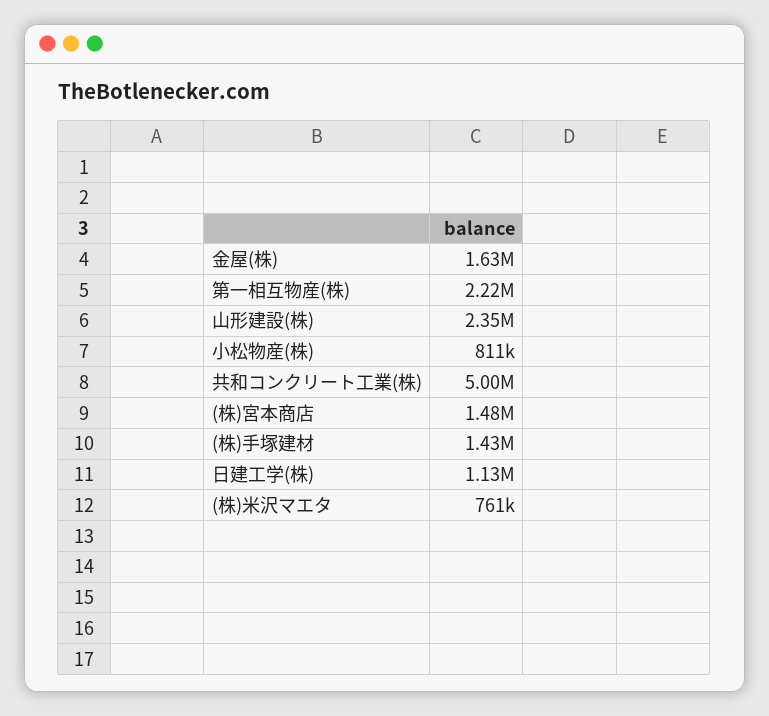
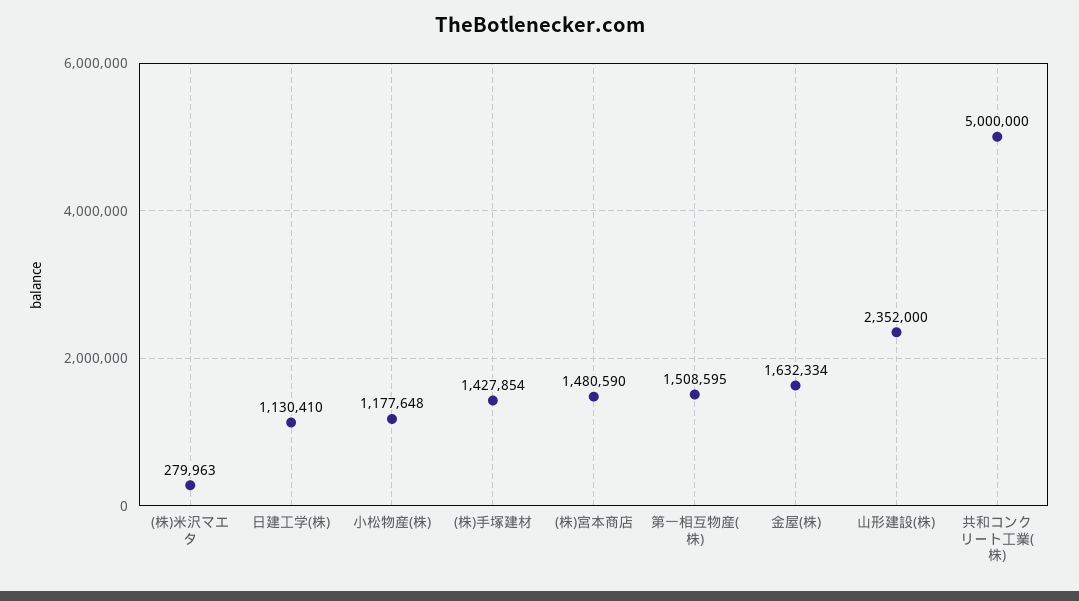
  {
    "金屋(株)": 1632334,
-   "第一相互物産(株)": 2220000,
+   "第一相互物産(株)": 1508595,
    "山形建設(株)": 2352000,
-   "小松物産(株)": 811000,
+   "小松物産(株)": 1177648,
    "共和コンクリート工業(株)": 5000000,
    "(株)宮本商店": 1480590,
    "(株)手塚建材": 1427854,
    "日建工学(株)": 1130410,
-   "(株)米沢マエタ": 761000
+   "(株)米沢マエタ": 279963
  }

